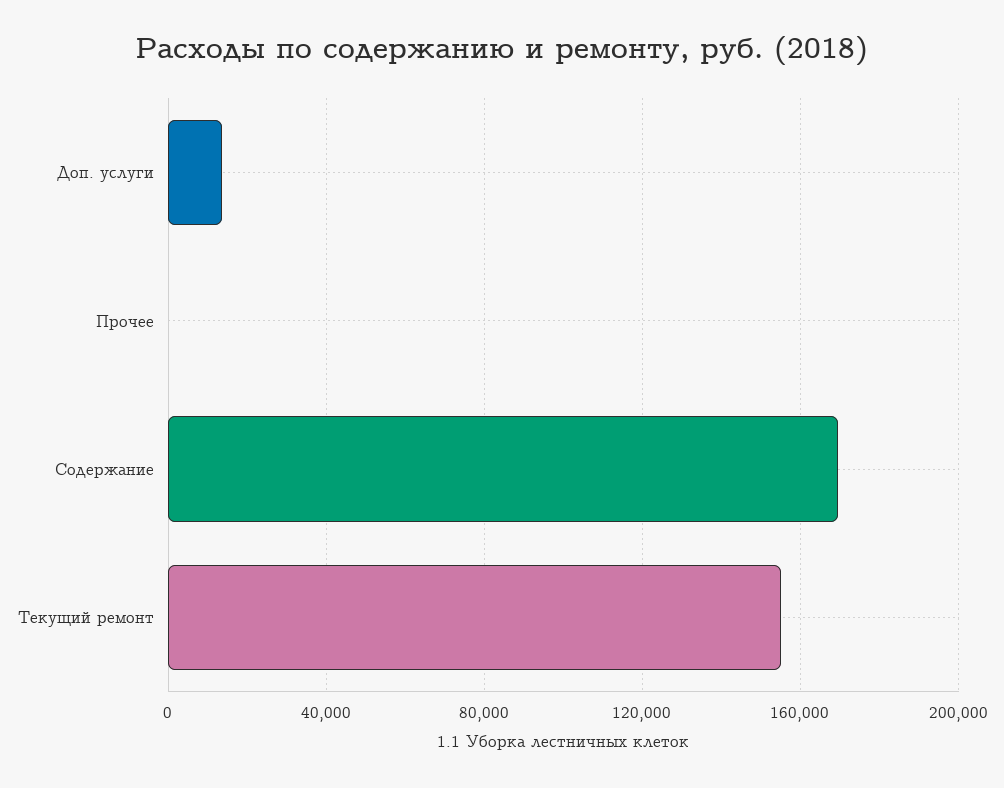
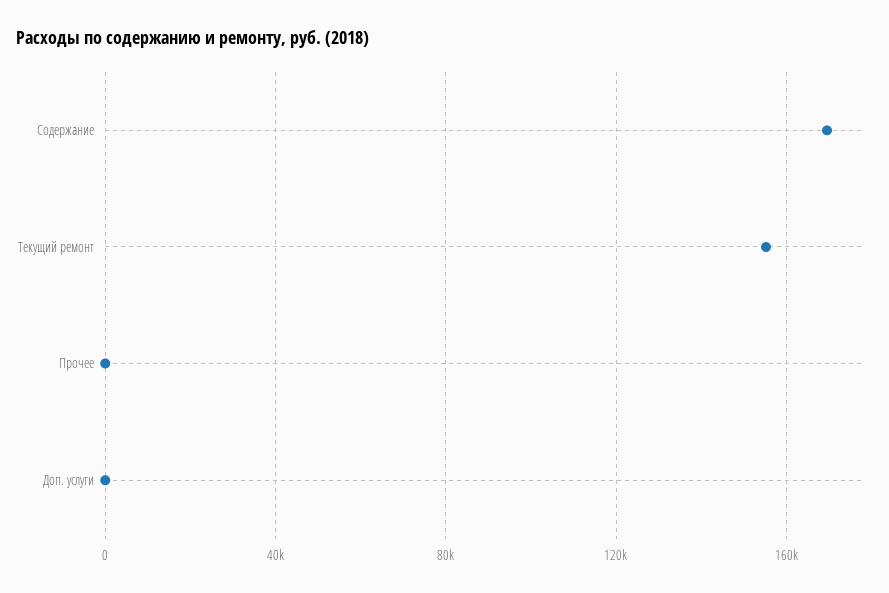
  {
-   "Доп. услуги": 15000,
+   "Доп. услуги": 0,
    "Прочее": 0,
    "Содержание": 170000,
    "Текущий ремонт": 155000
  }

